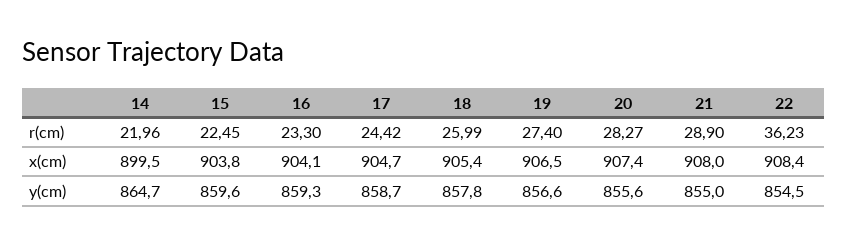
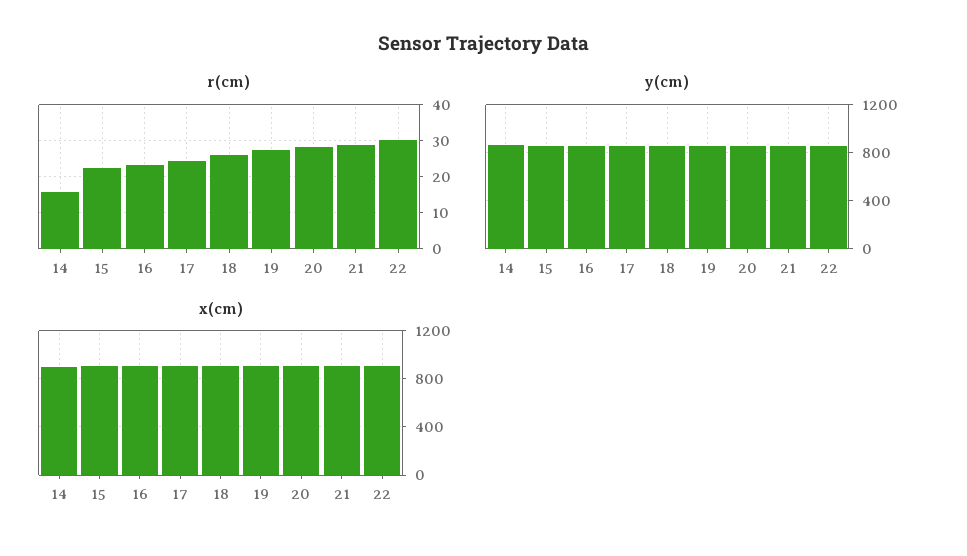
  {
    "r(cm)": {
-     "14": 21.96,
+     "14": 16,
      "15": 22.45,
      "16": 23.3,
      "17": 24.42,
      "18": 25.99,
      "19": 27.4,
      "20": 28.27,
      "21": 28.9,
-     "22": 36.23
+     "22": 30
    },
    "x(cm)": {
      "14": 899.5,
      "15": 903.8,
      "16": 904.1,
      "17": 904.7,
      "18": 905.4,
      "19": 906.5,
      "20": 907.4,
      "21": 908,
      "22": 908.4
    },
    "y(cm)": {
      "14": 864.7,
      "15": 859.6,
      "16": 859.3,
      "17": 858.7,
      "18": 857.8,
      "19": 856.6,
      "20": 855.6,
      "21": 855,
      "22": 854.5
    }
  }

